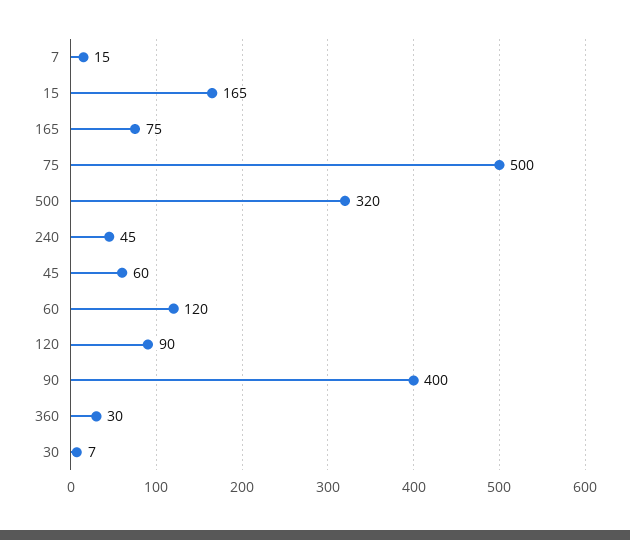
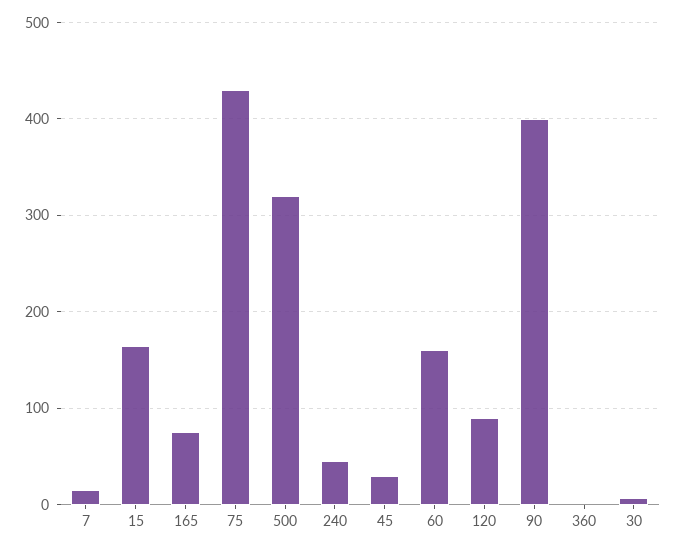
  {
    "7": 15,
    "15": 165,
    "165": 75,
-   "75": 500,
+   "75": 430,
    "500": 320,
    "240": 45,
-   "45": 60,
+   "45": 30,
-   "60": 120,
+   "60": 160,
    "120": 90,
    "90": 400,
-   "360": 30,
+   "360": 0,
    "30": 7
  }

